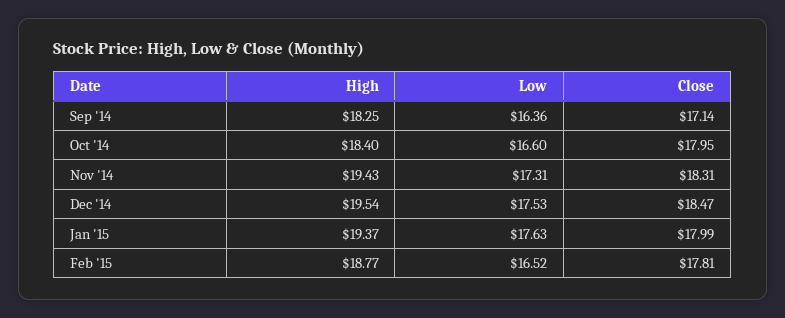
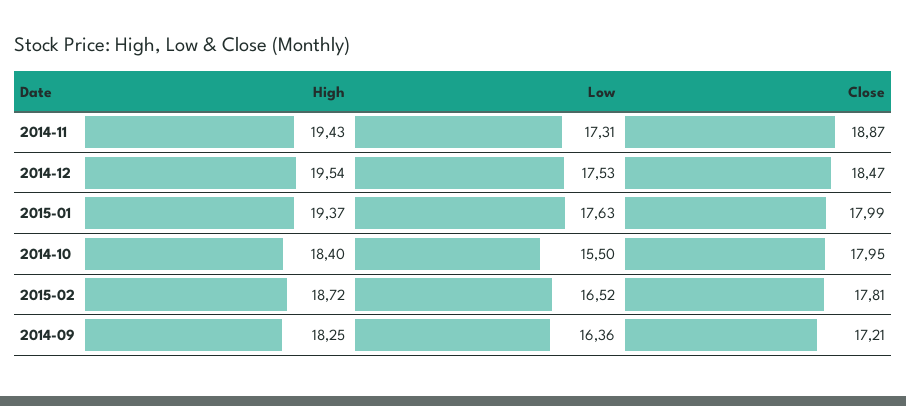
  {
    "High": {
      "Sep '14": 18.25,
      "Oct '14": 18.4,
      "Nov '14": 19.43,
      "Dec '14": 19.54,
      "Jan '15": 19.37,
-     "Feb '15": 18.77
+     "Feb '15": 18.72
    },
    "Low": {
      "Sep '14": 16.36,
-     "Oct '14": 16.6,
+     "Oct '14": 15.5,
      "Nov '14": 17.31,
      "Dec '14": 17.53,
      "Jan '15": 17.63,
      "Feb '15": 16.52
    },
    "Close": {
-     "Sep '14": 17.14,
+     "Sep '14": 17.21,
      "Oct '14": 17.95,
-     "Nov '14": 18.31,
+     "Nov '14": 18.87,
      "Dec '14": 18.47,
      "Jan '15": 17.99,
      "Feb '15": 17.81
    }
  }

